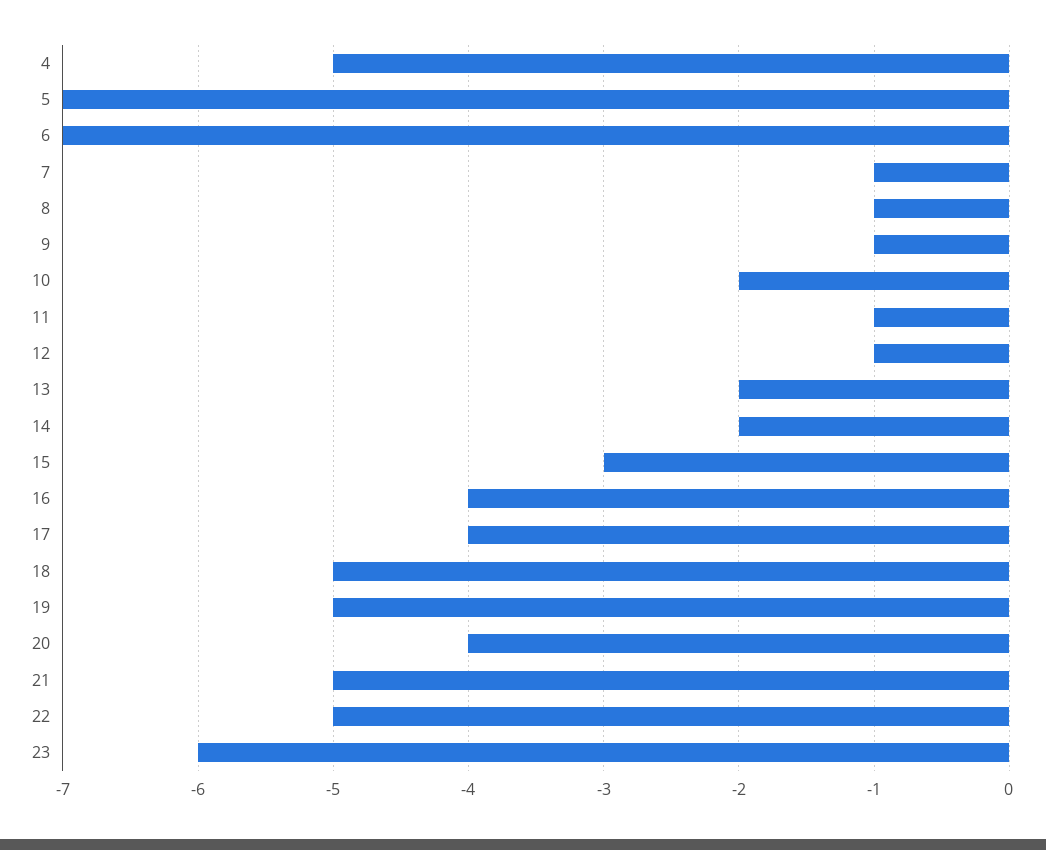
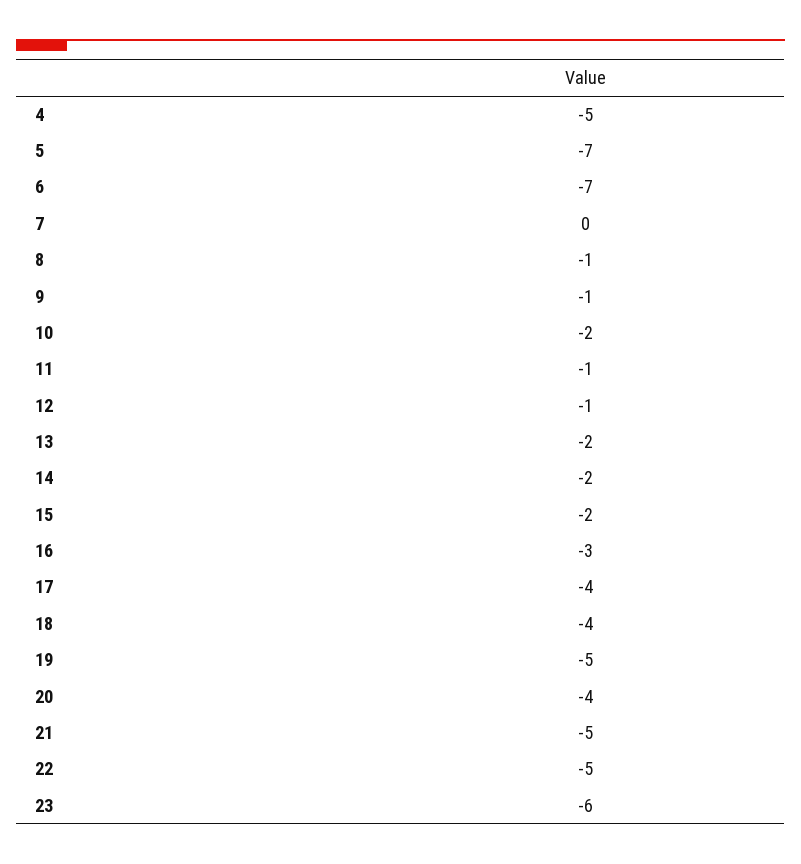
  {
    "4": -5,
    "5": -7,
    "6": -7,
-   "7": -1,
+   "7": 0,
    "8": -1,
    "9": -1,
    "10": -2,
    "11": -1,
    "12": -1,
    "13": -2,
    "14": -2,
-   "15": -3,
+   "15": -2,
-   "16": -4,
+   "16": -3,
    "17": -4,
-   "18": -5,
+   "18": -4,
    "19": -5,
    "20": -4,
    "21": -5,
    "22": -5,
    "23": -6
  }

